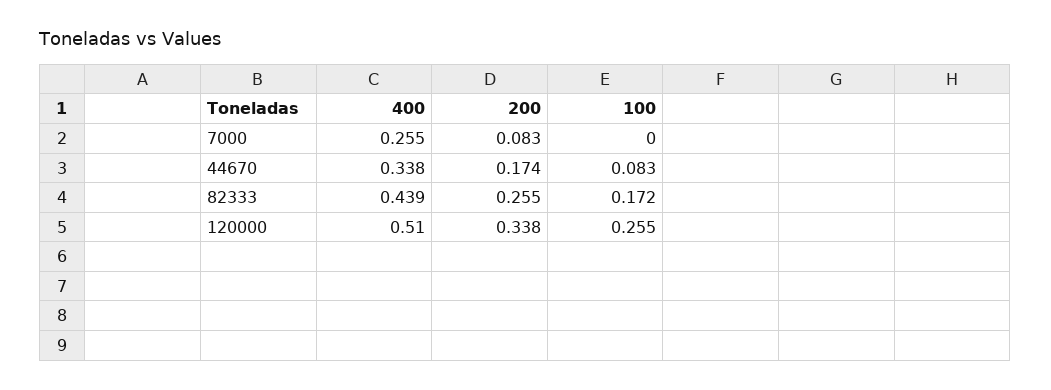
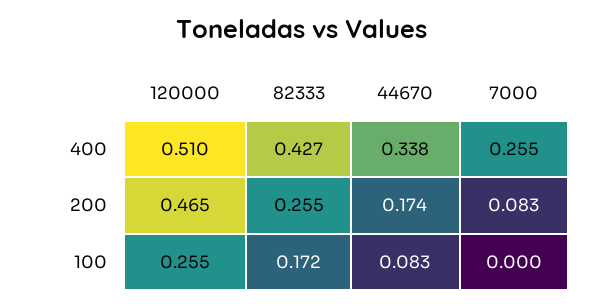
  {
    "400": {
      "7000": 0.255,
      "44670": 0.338,
-     "82333": 0.439,
+     "82333": 0.427,
      "120000": 0.51
    },
    "200": {
      "7000": 0.083,
      "44670": 0.174,
      "82333": 0.255,
-     "120000": 0.338
+     "120000": 0.465
    },
    "100": {
      "7000": 0,
      "44670": 0.083,
      "82333": 0.172,
      "120000": 0.255
    }
  }

